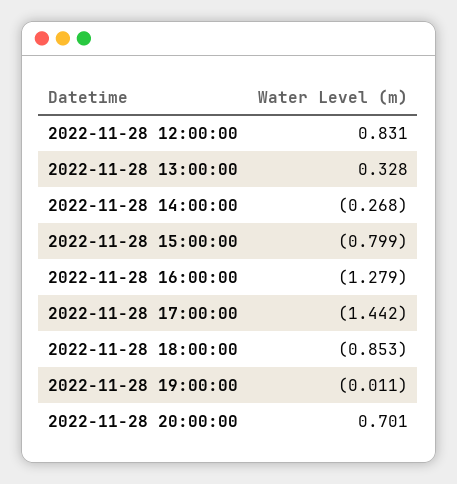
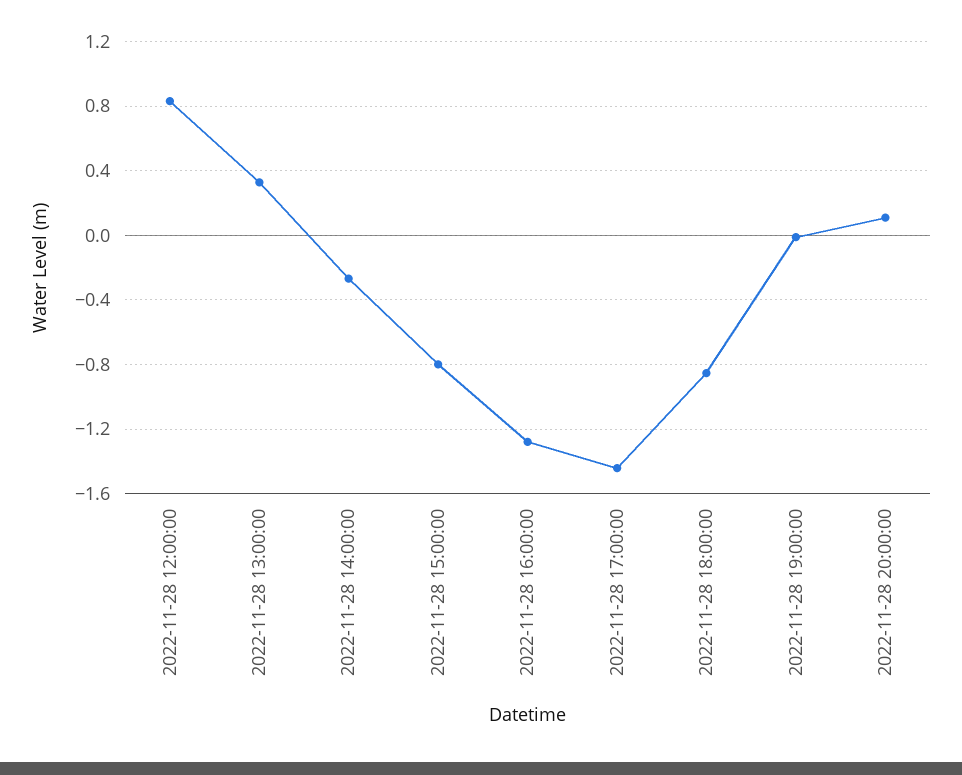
  {
    "2022-11-28 12:00:00": 0.831,
    "2022-11-28 13:00:00": 0.328,
    "2022-11-28 14:00:00": -0.268,
    "2022-11-28 15:00:00": -0.799,
    "2022-11-28 16:00:00": -1.279,
    "2022-11-28 17:00:00": -1.442,
    "2022-11-28 18:00:00": -0.853,
    "2022-11-28 19:00:00": -0.011,
-   "2022-11-28 20:00:00": 0.701
+   "2022-11-28 20:00:00": 0.1
  }

